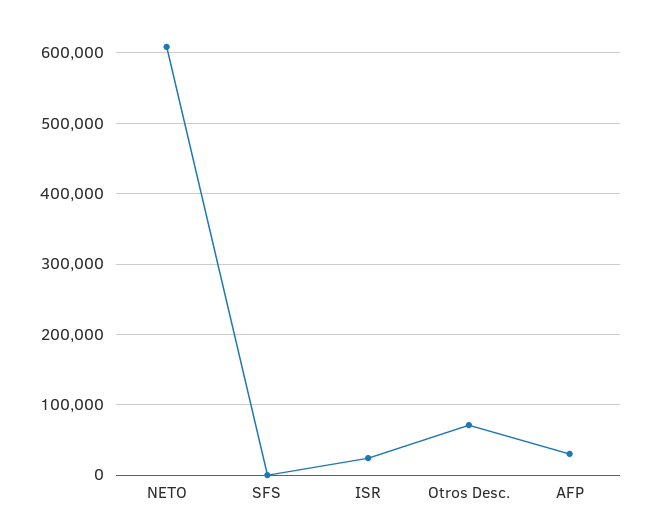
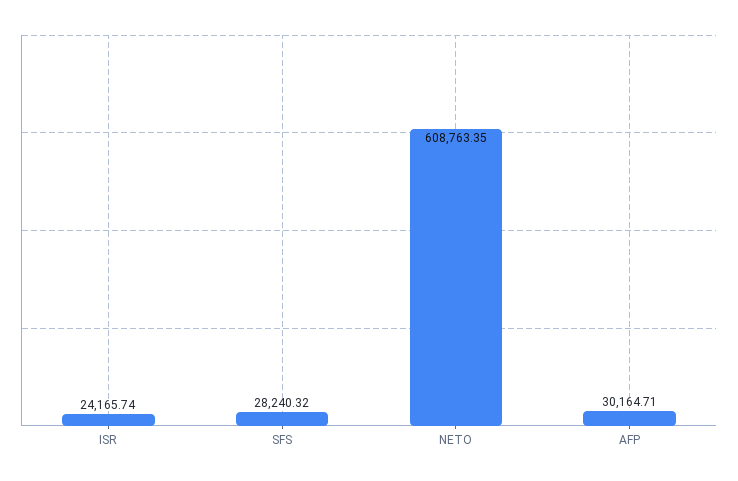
  {
    "NETO": 608763.35,
-   "SFS": 0,
+   "SFS": 28240.32,
    "ISR": 24165.74,
-   "Otros Desc.": 70000,
    "AFP": 30164.71
  }

